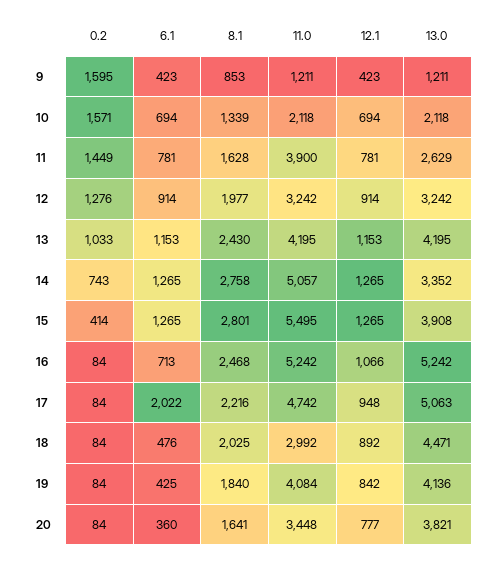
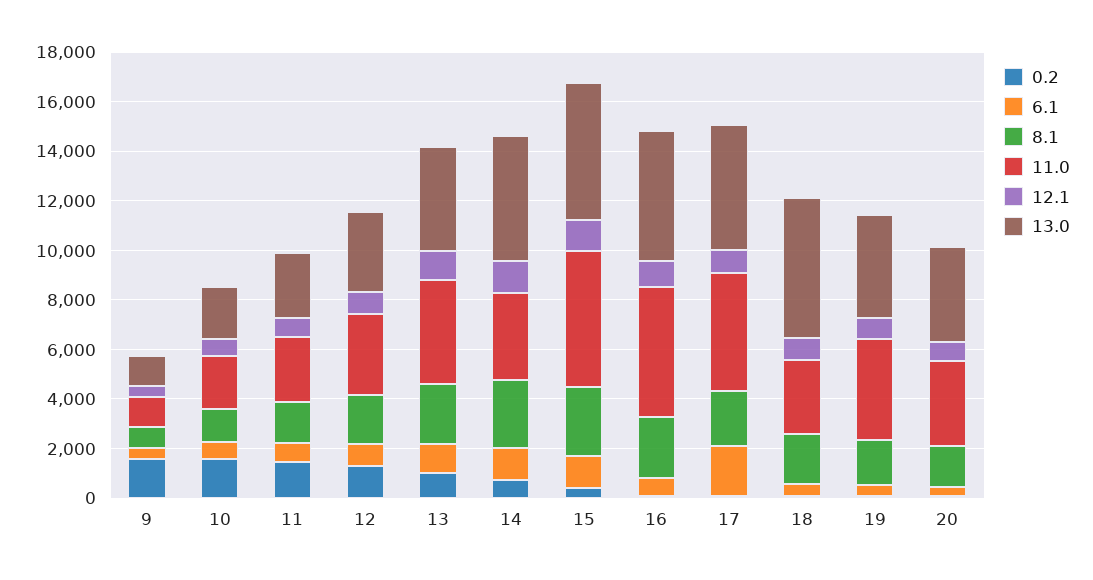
  {
    "0.2": {
      "9": 1595,
      "10": 1571,
      "11": 1449,
      "12": 1276,
      "13": 1033,
      "14": 743,
      "15": 414,
      "16": 84,
      "17": 84,
      "18": 84,
      "19": 84,
      "20": 84
    },
    "6.1": {
      "9": 423,
      "10": 694,
      "11": 781,
      "12": 914,
      "13": 1153,
      "14": 1265,
      "15": 1265,
      "16": 713,
      "17": 2022,
      "18": 476,
      "19": 425,
      "20": 360
    },
    "8.1": {
      "9": 853,
      "10": 1339,
      "11": 1628,
      "12": 1977,
      "13": 2430,
      "14": 2758,
      "15": 2801,
      "16": 2468,
      "17": 2216,
      "18": 2025,
      "19": 1840,
      "20": 1641
    },
    "11.0": {
      "9": 1211,
      "10": 2118,
-     "11": 3900,
+     "11": 2500,
      "12": 3242,
      "13": 4195,
-     "14": 5057,
+     "14": 3500,
      "15": 5495,
      "16": 5242,
      "17": 4742,
      "18": 2992,
      "19": 4084,
      "20": 3448
    },
    "12.1": {
      "9": 423,
      "10": 694,
      "11": 781,
      "12": 914,
      "13": 1153,
      "14": 1265,
      "15": 1265,
      "16": 1066,
      "17": 948,
      "18": 892,
      "19": 842,
      "20": 777
    },
    "13.0": {
      "9": 1211,
      "10": 2118,
      "11": 2629,
      "12": 3242,
      "13": 4195,
-     "14": 3352,
+     "14": 5000,
-     "15": 3908,
+     "15": 5500,
      "16": 5242,
      "17": 5063,
-     "18": 4471,
+     "18": 5500,
      "19": 4136,
      "20": 3821
    }
  }

